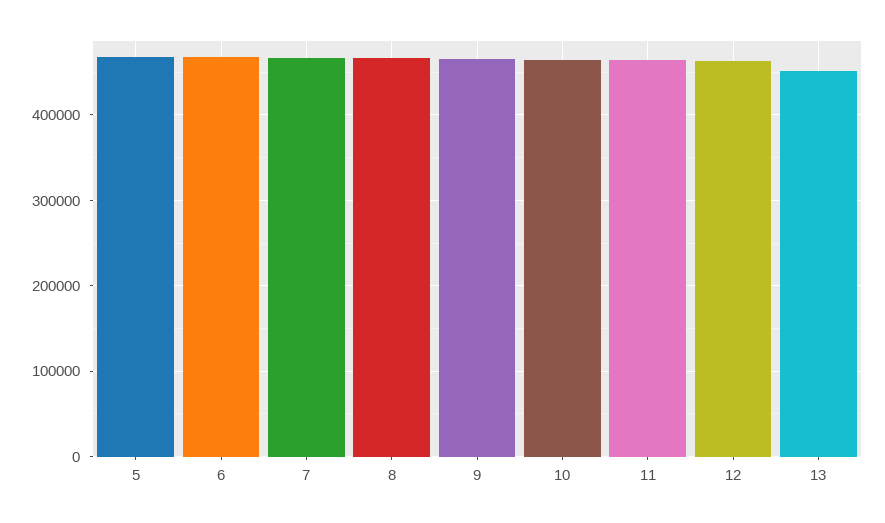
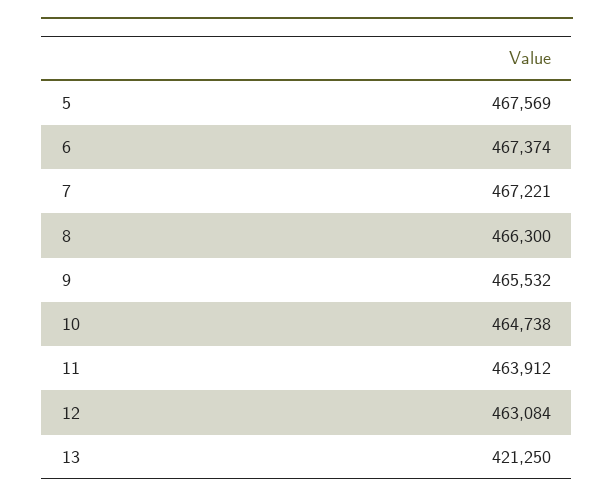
  {
    "5": 467569,
    "6": 467374,
    "7": 467221,
    "8": 466300,
    "9": 465532,
    "10": 464738,
    "11": 463912,
    "12": 463084,
-   "13": 450000
+   "13": 421250
  }

